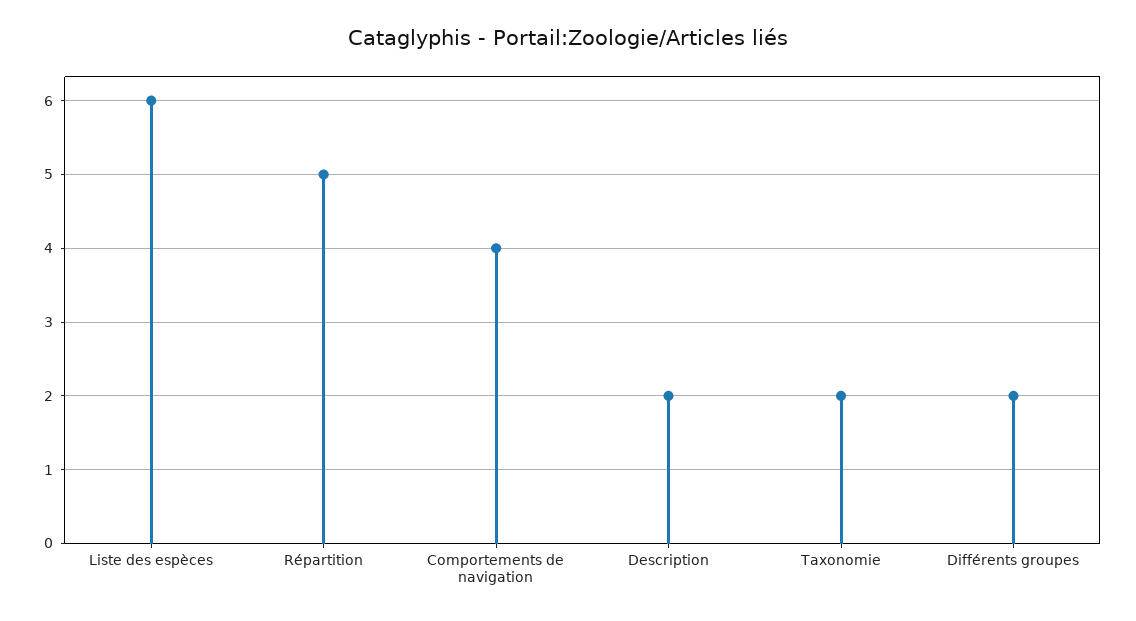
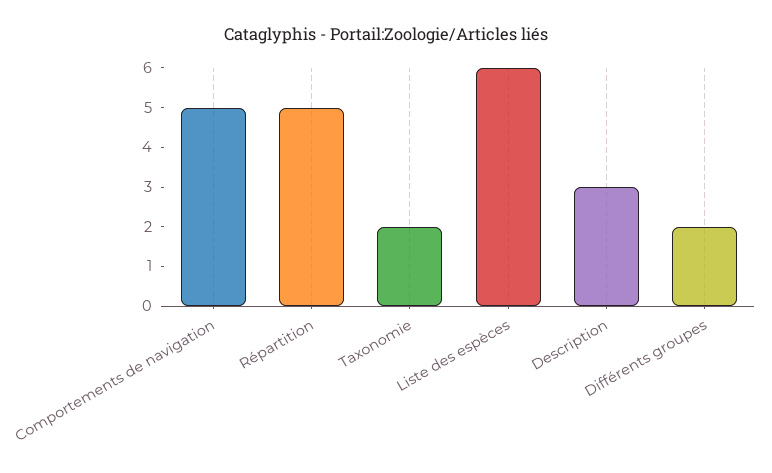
  {
    "Liste des espèces": 6,
    "Répartition": 5,
-   "Comportements de navigation": 4,
+   "Comportements de navigation": 5,
-   "Description": 2,
+   "Description": 3,
    "Taxonomie": 2,
    "Différents groupes": 2
  }

